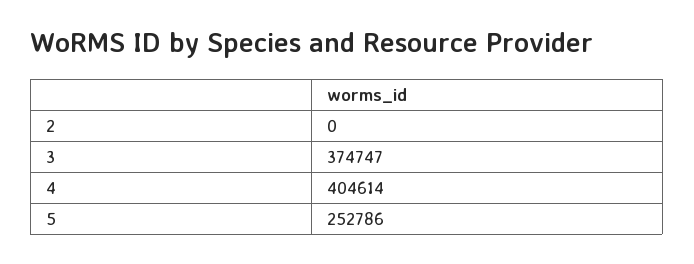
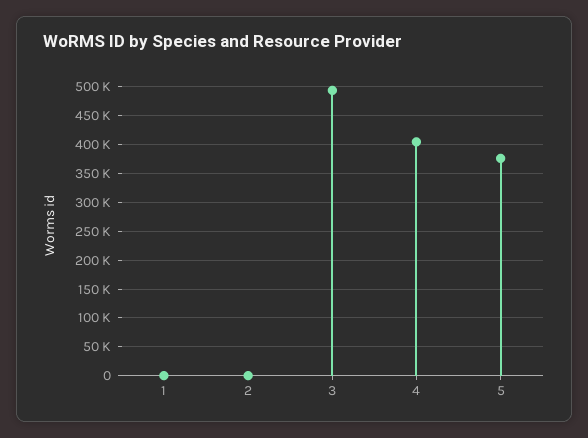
  {
    "2": 0,
-   "3": 374747,
+   "3": 500000,
    "4": 404614,
-   "5": 252786
+   "5": 375000,
+   "1": 0
  }

